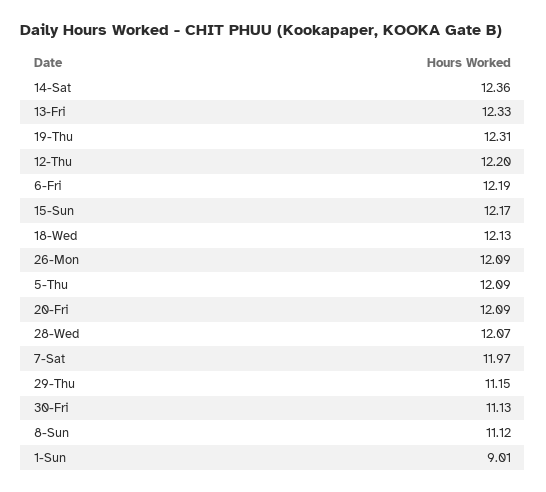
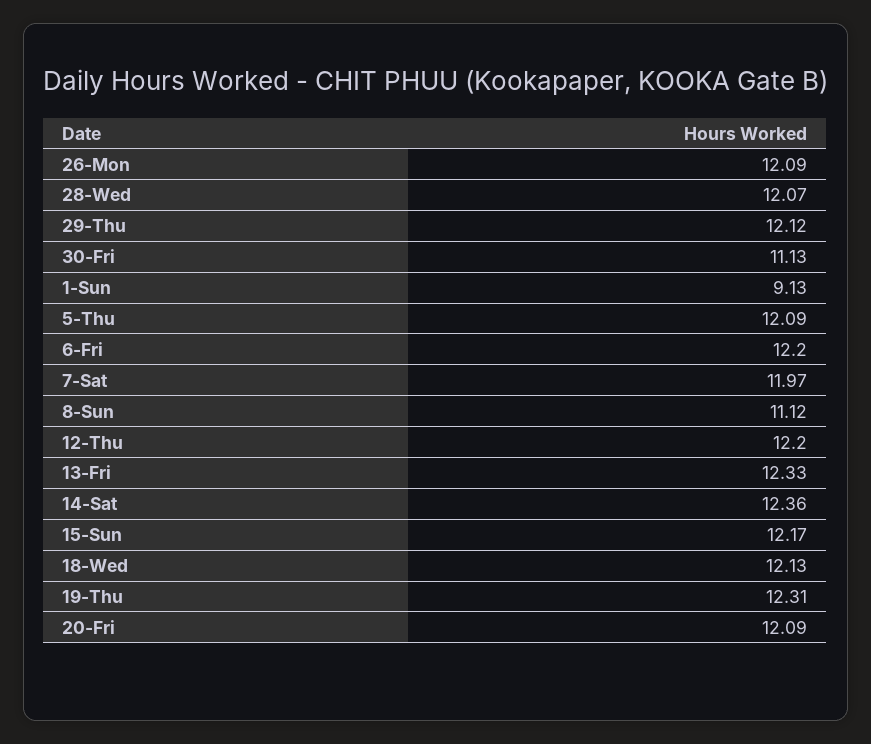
  {
    "14-Sat": 12.36,
    "13-Fri": 12.33,
    "19-Thu": 12.31,
    "12-Thu": 12.2,
-   "6-Fri": 12.19,
+   "6-Fri": 12.2,
    "15-Sun": 12.17,
    "18-Wed": 12.13,
    "26-Mon": 12.09,
    "5-Thu": 12.09,
    "20-Fri": 12.09,
    "28-Wed": 12.07,
    "7-Sat": 11.97,
-   "29-Thu": 11.15,
+   "29-Thu": 12.12,
    "30-Fri": 11.13,
    "8-Sun": 11.12,
-   "1-Sun": 9.01
+   "1-Sun": 9.13
  }

